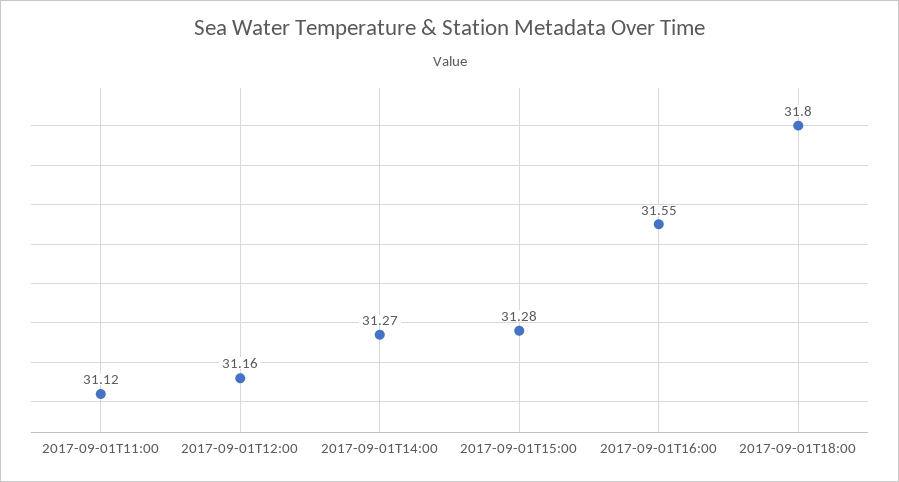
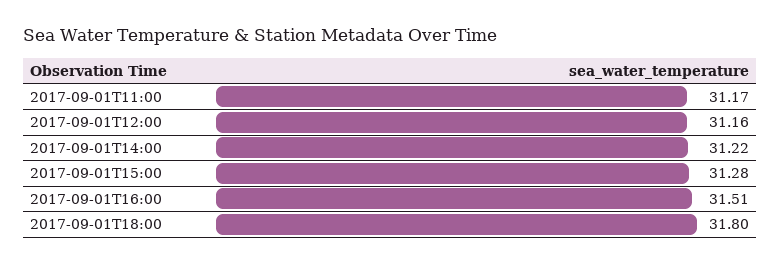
  {
-   "2017-09-01T11:00": 31.12,
+   "2017-09-01T11:00": 31.17,
    "2017-09-01T12:00": 31.16,
-   "2017-09-01T14:00": 31.27,
+   "2017-09-01T14:00": 31.22,
    "2017-09-01T15:00": 31.28,
-   "2017-09-01T16:00": 31.55,
+   "2017-09-01T16:00": 31.51,
    "2017-09-01T18:00": 31.8
  }

